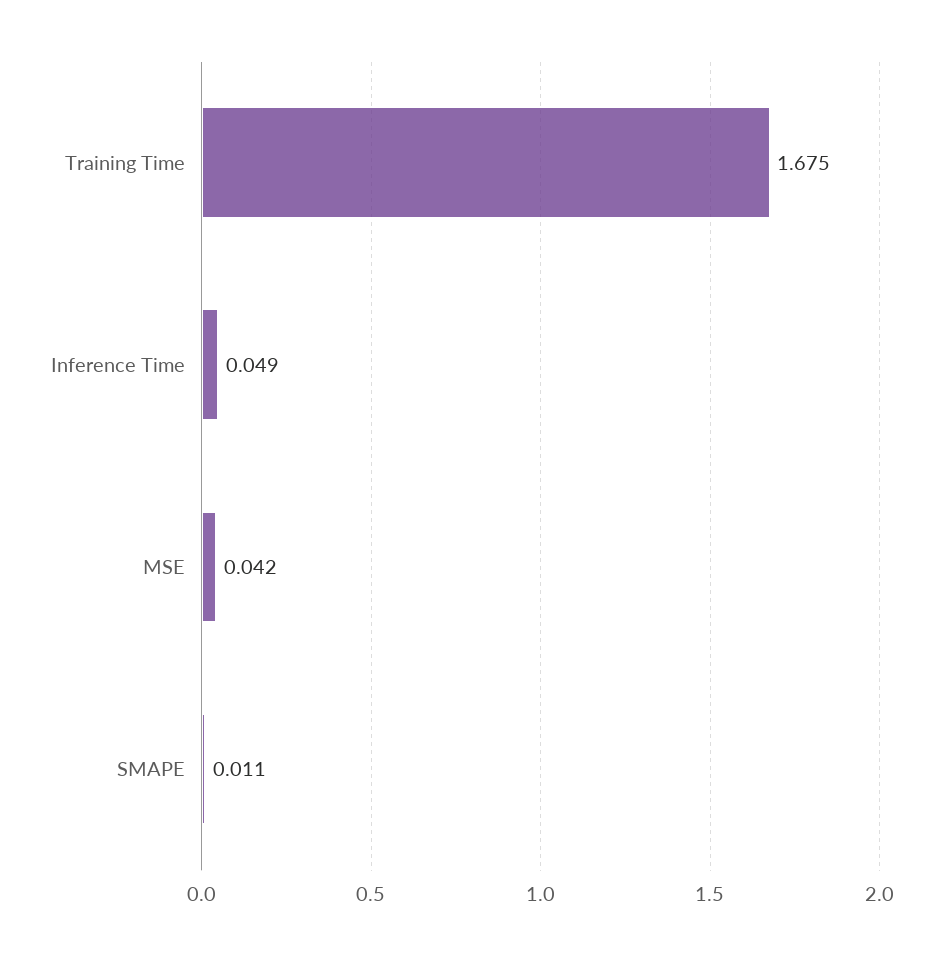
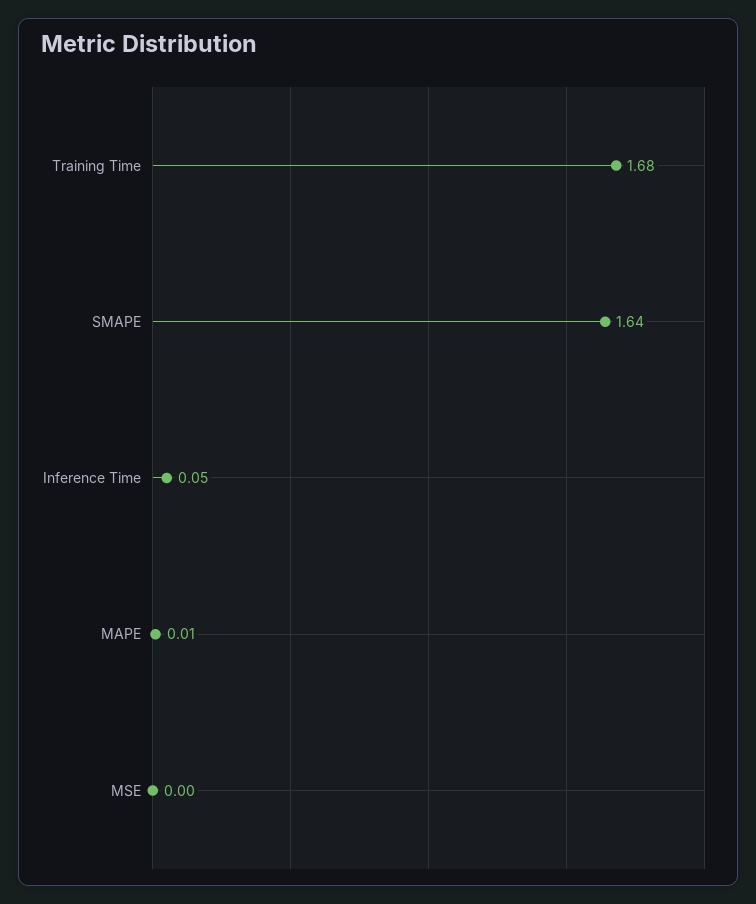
  {
    "Training Time": 1.675,
    "Inference Time": 0.049,
-   "MSE": 0.042,
+   "MSE": 0,
-   "SMAPE": 0.011
+   "SMAPE": 1.64,
+   "MAPE": 0.01
  }

